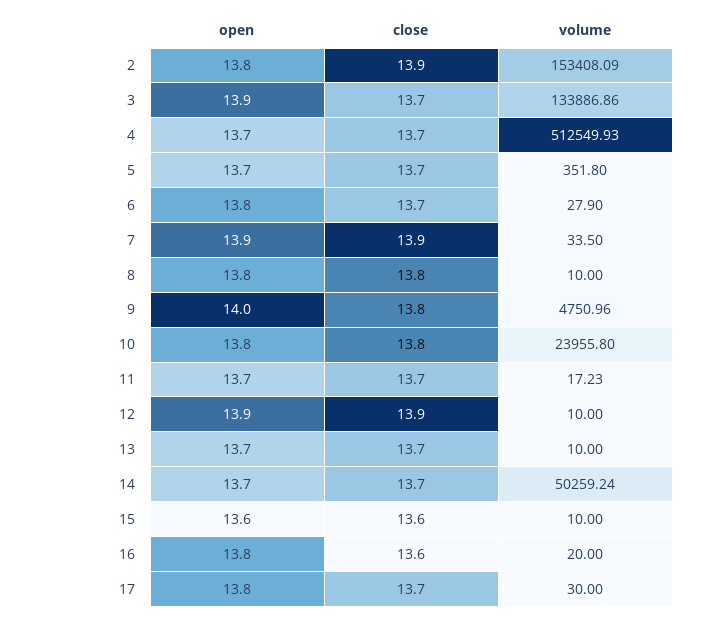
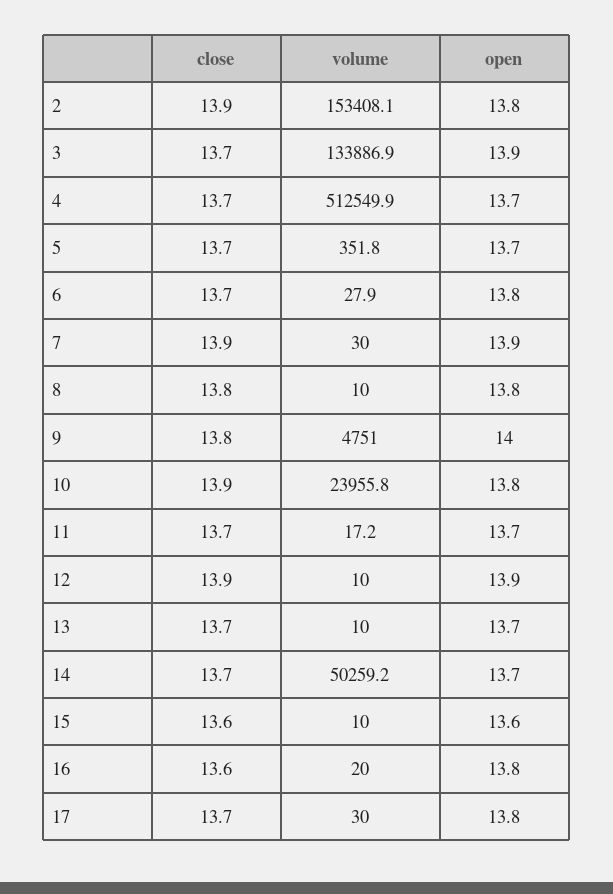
  {
    "open": {
      "2": 13.8,
      "3": 13.9,
      "4": 13.7,
      "5": 13.7,
      "6": 13.8,
      "7": 13.9,
      "8": 13.8,
      "9": 14,
      "10": 13.8,
      "11": 13.7,
      "12": 13.9,
      "13": 13.7,
      "14": 13.7,
      "15": 13.6,
      "16": 13.8,
      "17": 13.8
    },
    "close": {
      "2": 13.9,
      "3": 13.7,
      "4": 13.7,
      "5": 13.7,
      "6": 13.7,
      "7": 13.9,
      "8": 13.8,
      "9": 13.8,
-     "10": 13.8,
+     "10": 13.9,
      "11": 13.7,
      "12": 13.9,
      "13": 13.7,
      "14": 13.7,
      "15": 13.6,
      "16": 13.6,
      "17": 13.7
    },
    "volume": {
      "2": 153408.09,
      "3": 133886.86,
      "4": 512549.93,
      "5": 351.8,
      "6": 27.9,
-     "7": 33.5,
+     "7": 30,
      "8": 10,
      "9": 4750.96,
      "10": 23955.8,
      "11": 17.23,
      "12": 10,
      "13": 10,
      "14": 50259.24,
      "15": 10,
      "16": 20,
      "17": 30
    }
  }

